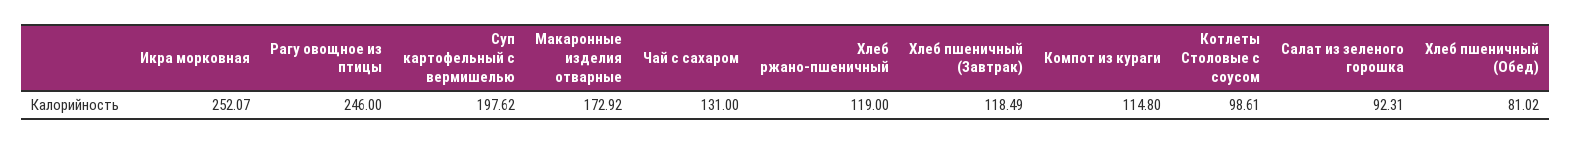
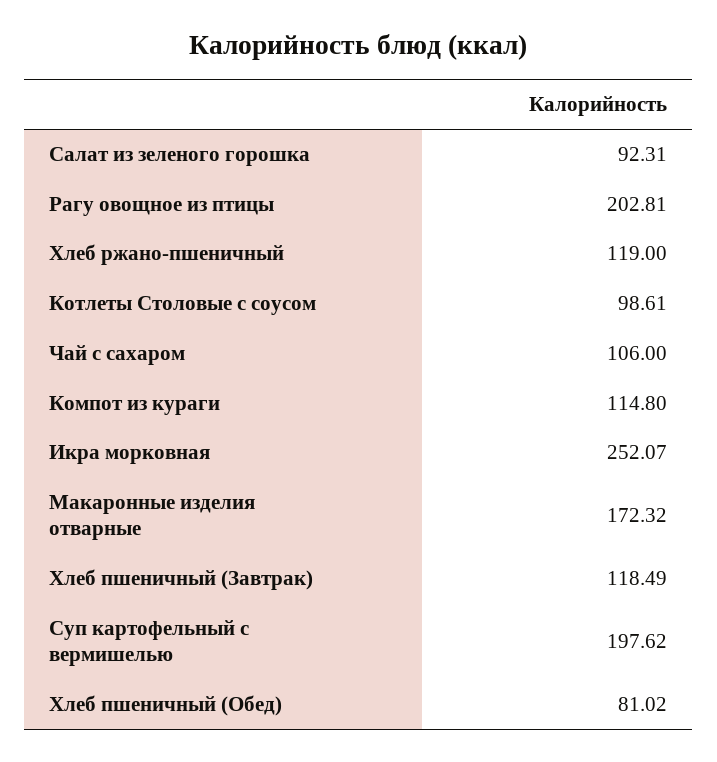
  {
    "Икра морковная": 252.07,
-   "Рагу овощное из птицы": 246,
+   "Рагу овощное из птицы": 202.81,
    "Суп картофельный с вермишелью": 197.62,
-   "Макаронные изделия отварные": 172.92,
+   "Макаронные изделия отварные": 172.32,
-   "Чай с сахаром": 131,
+   "Чай с сахаром": 106,
    "Хлеб ржано-пшеничный": 119,
    "Хлеб пшеничный (Завтрак)": 118.49,
    "Компот из кураги": 114.8,
    "Котлеты Столовые с соусом": 98.61,
    "Салат из зеленого горошка": 92.31,
    "Хлеб пшеничный (Обед)": 81.02
  }

